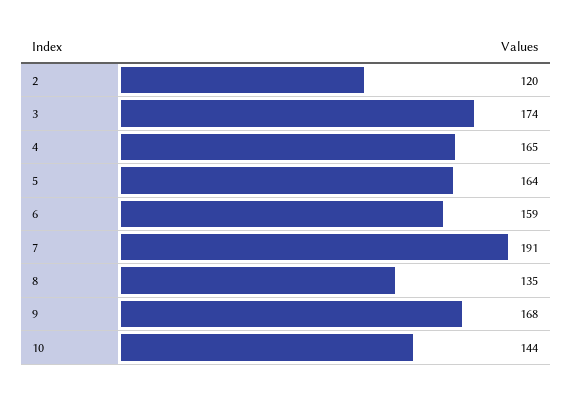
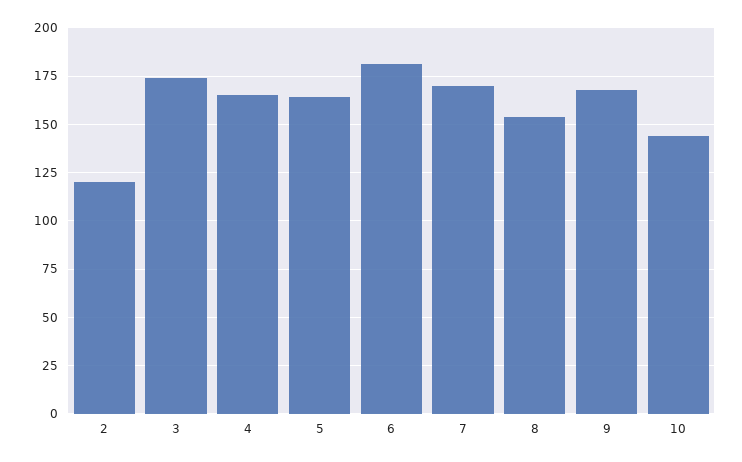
  {
    "2": 120,
    "3": 174,
    "4": 165,
    "5": 164,
-   "6": 159,
+   "6": 180,
-   "7": 191,
+   "7": 170,
-   "8": 135,
+   "8": 155,
    "9": 168,
    "10": 144
  }

